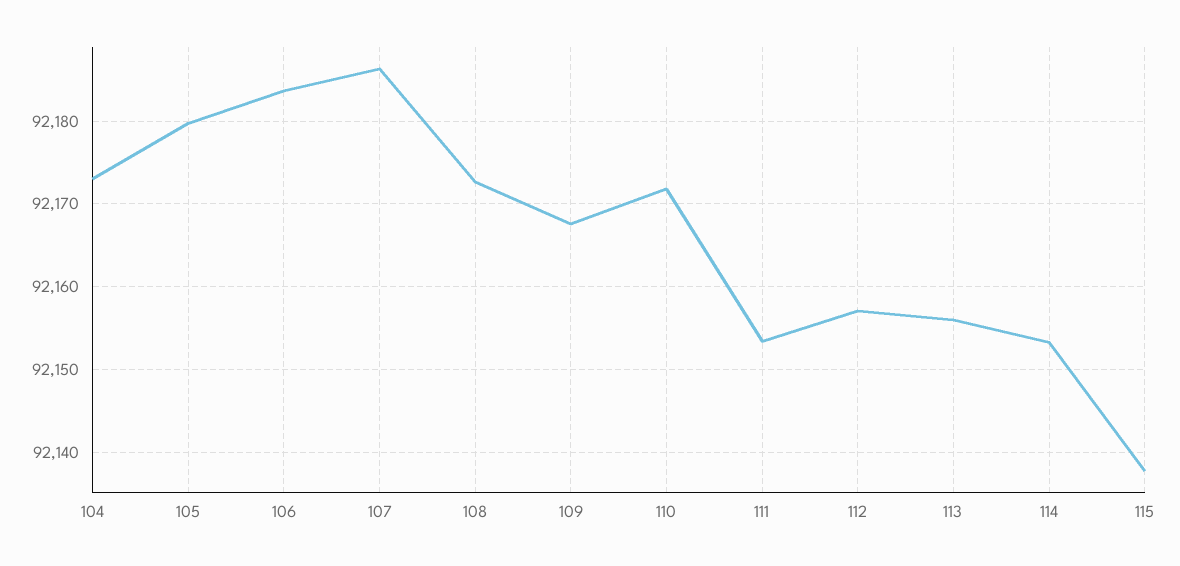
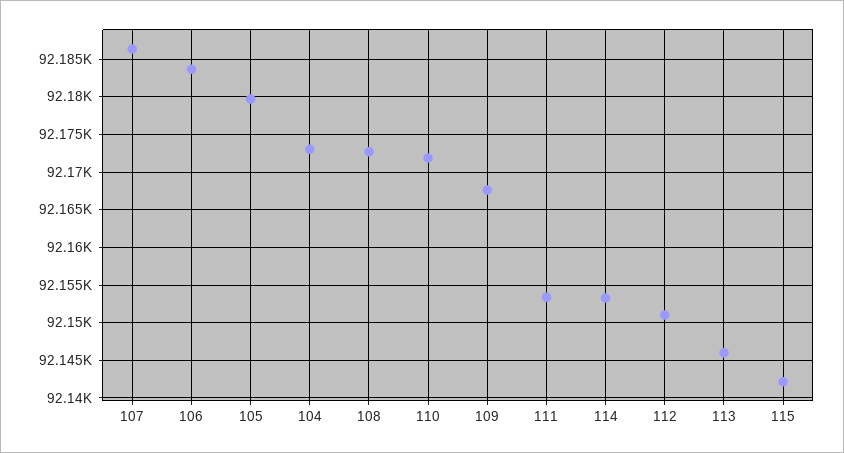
  {
    "104": 92173,
    "105": 92180,
    "106": 92184,
    "107": 92186,
    "108": 92173,
    "109": 92168,
    "110": 92172,
    "111": 92153,
-   "112": 92157,
+   "112": 92151,
-   "113": 92156,
+   "113": 92146,
    "114": 92153,
-   "115": 92138
+   "115": 92142
  }

